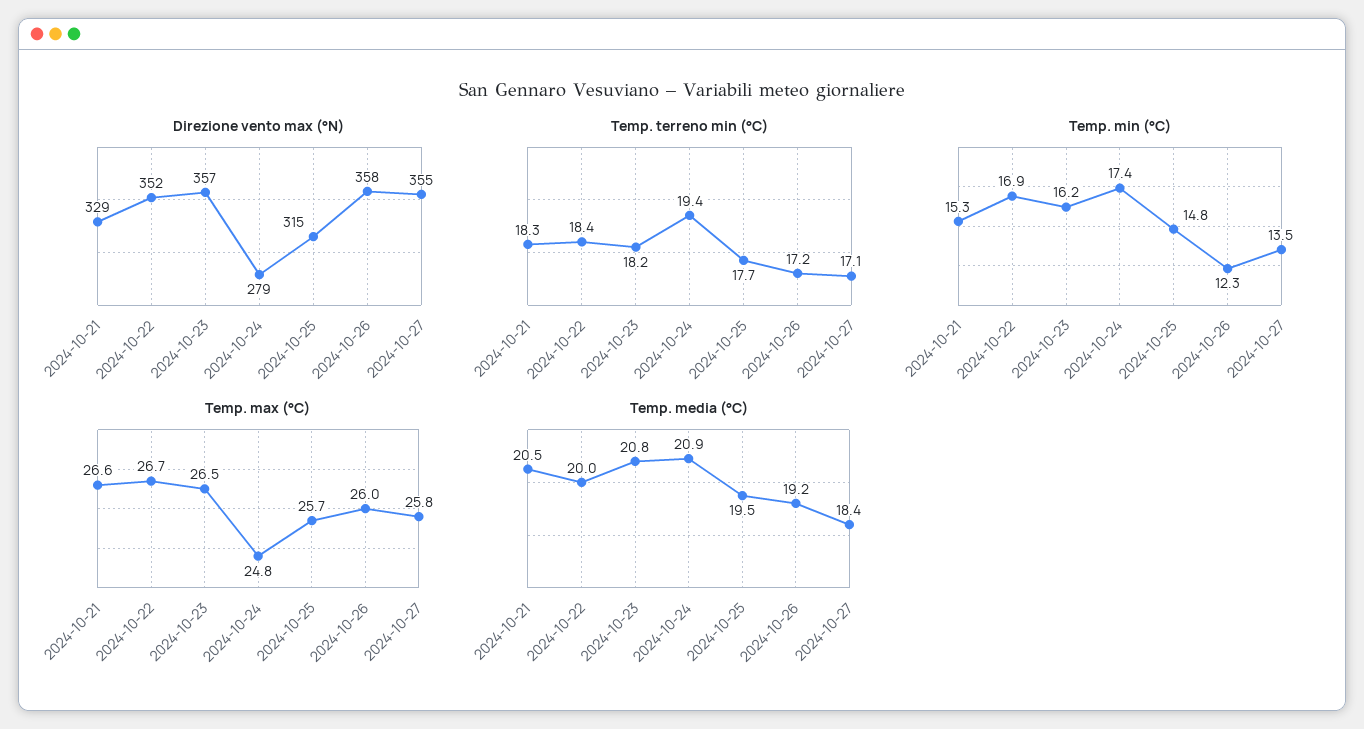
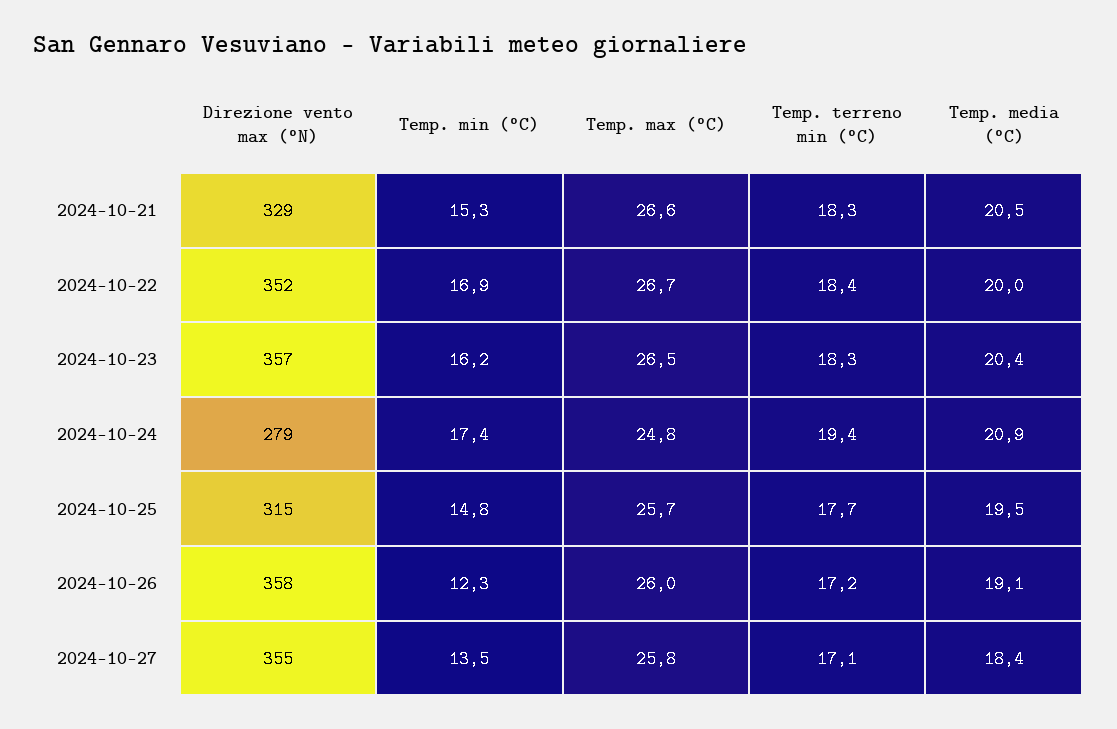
  {
    "Direzione vento max (°N)": {
      "2024-10-21": 329,
      "2024-10-22": 352,
      "2024-10-23": 357,
      "2024-10-24": 279,
      "2024-10-25": 315,
      "2024-10-26": 358,
      "2024-10-27": 355
    },
    "Temp. terreno min (°C)": {
      "2024-10-21": 18.3,
      "2024-10-22": 18.4,
-     "2024-10-23": 18.2,
+     "2024-10-23": 18.3,
      "2024-10-24": 19.4,
      "2024-10-25": 17.7,
      "2024-10-26": 17.2,
      "2024-10-27": 17.1
    },
    "Temp. min (°C)": {
      "2024-10-21": 15.3,
      "2024-10-22": 16.9,
      "2024-10-23": 16.2,
      "2024-10-24": 17.4,
      "2024-10-25": 14.8,
      "2024-10-26": 12.3,
      "2024-10-27": 13.5
    },
    "Temp. max (°C)": {
      "2024-10-21": 26.6,
      "2024-10-22": 26.7,
      "2024-10-23": 26.5,
      "2024-10-24": 24.8,
      "2024-10-25": 25.7,
      "2024-10-26": 26,
      "2024-10-27": 25.8
    },
    "Temp. media (°C)": {
      "2024-10-21": 20.5,
      "2024-10-22": 20,
-     "2024-10-23": 20.8,
+     "2024-10-23": 20.4,
      "2024-10-24": 20.9,
      "2024-10-25": 19.5,
-     "2024-10-26": 19.2,
+     "2024-10-26": 19.1,
      "2024-10-27": 18.4
    }
  }

